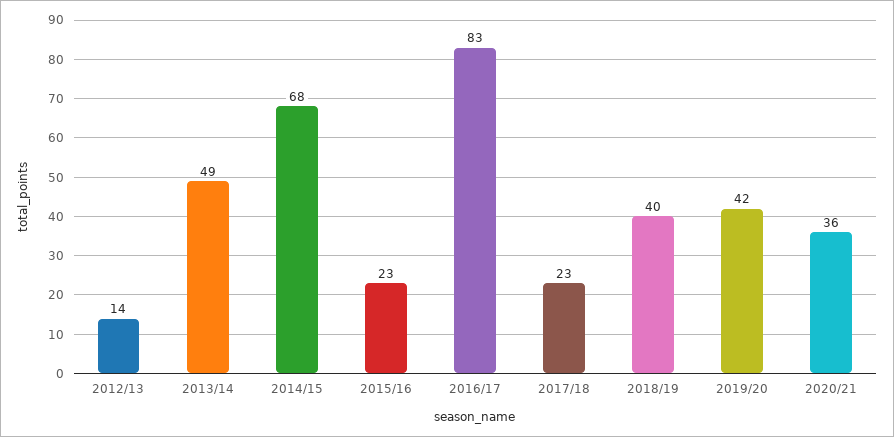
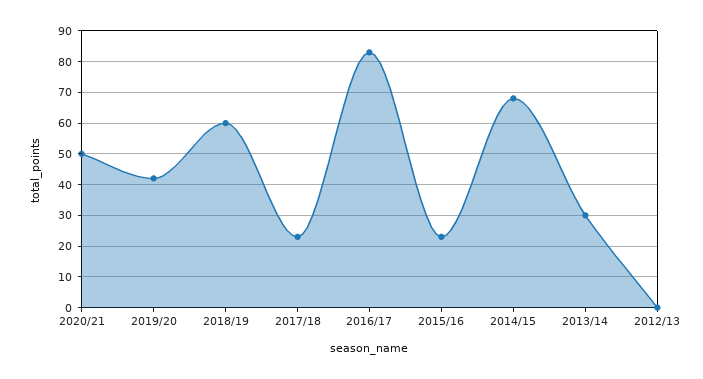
  {
-   "2012/13": 14,
+   "2012/13": 0,
-   "2013/14": 49,
+   "2013/14": 30,
    "2014/15": 68,
    "2015/16": 23,
    "2016/17": 83,
    "2017/18": 23,
-   "2018/19": 40,
+   "2018/19": 60,
    "2019/20": 42,
-   "2020/21": 36
+   "2020/21": 50
  }

